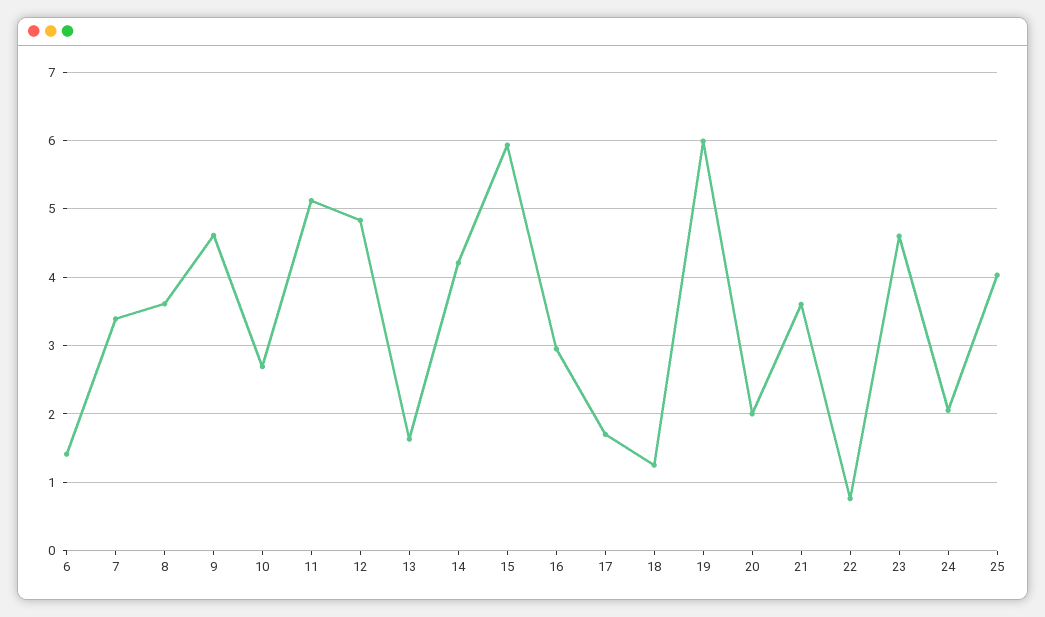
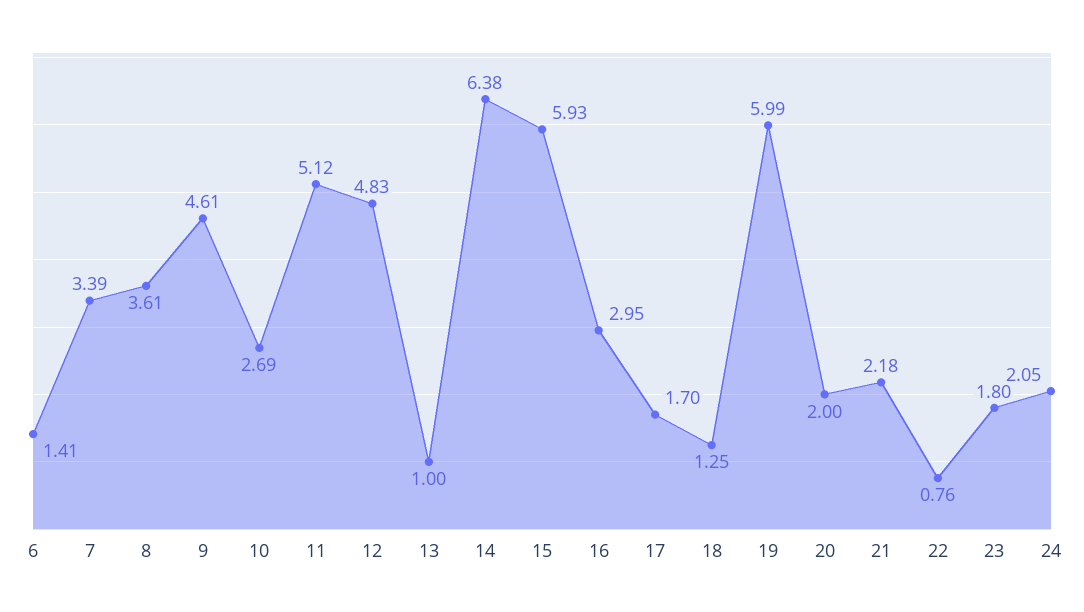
  {
    "6": 1.41,
    "7": 3.39,
    "8": 3.61,
    "9": 4.61,
    "10": 2.69,
    "11": 5.12,
    "12": 4.83,
-   "13": 1.6,
+   "13": 1,
-   "14": 4.2,
+   "14": 6.38,
    "15": 5.93,
    "16": 2.95,
    "17": 1.7,
    "18": 1.25,
    "19": 5.99,
    "20": 2,
-   "21": 3.6,
+   "21": 2.18,
    "22": 0.76,
-   "23": 4.6,
+   "23": 1.8,
-   "24": 2.05,
+   "24": 2.05
-   "25": 4
  }

